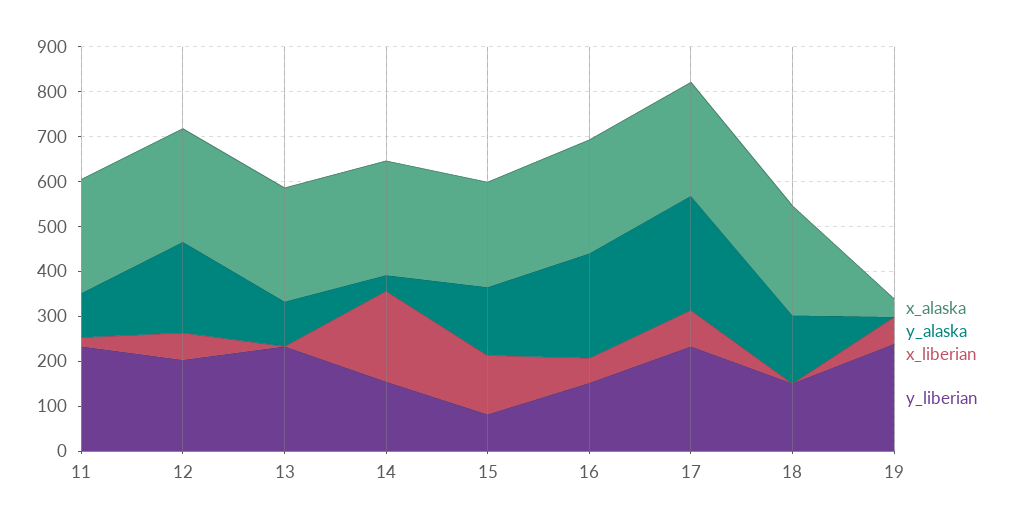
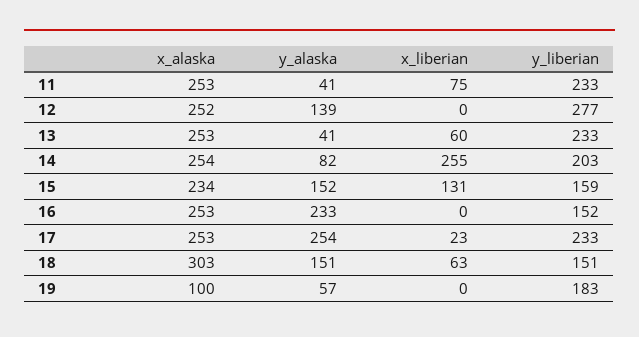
  {
    "x_alaska": {
      "11": 253,
      "12": 252,
      "13": 253,
      "14": 254,
      "15": 234,
      "16": 253,
      "17": 253,
-     "18": 240,
+     "18": 303,
-     "19": 40
+     "19": 100
    },
    "y_alaska": {
-     "11": 100,
+     "11": 41,
-     "12": 200,
+     "12": 139,
-     "13": 100,
+     "13": 41,
-     "14": 40,
+     "14": 82,
      "15": 152,
      "16": 233,
      "17": 254,
      "18": 151,
-     "19": 0
+     "19": 57
    },
    "x_liberian": {
-     "11": 20,
+     "11": 75,
-     "12": 60,
+     "12": 0,
-     "13": 0,
+     "13": 60,
-     "14": 200,
+     "14": 255,
      "15": 131,
-     "16": 60,
+     "16": 0,
-     "17": 80,
+     "17": 23,
-     "18": 0,
+     "18": 63,
-     "19": 60
+     "19": 0
    },
    "y_liberian": {
      "11": 233,
-     "12": 200,
+     "12": 277,
      "13": 233,
-     "14": 160,
+     "14": 203,
-     "15": 80,
+     "15": 159,
      "16": 152,
      "17": 233,
      "18": 151,
-     "19": 240
+     "19": 183
    }
  }

